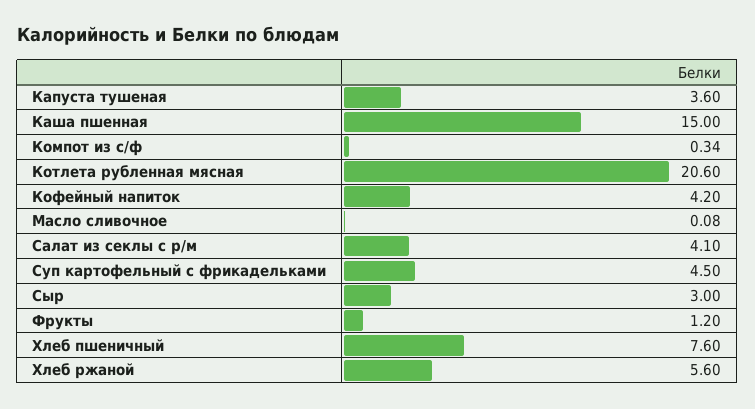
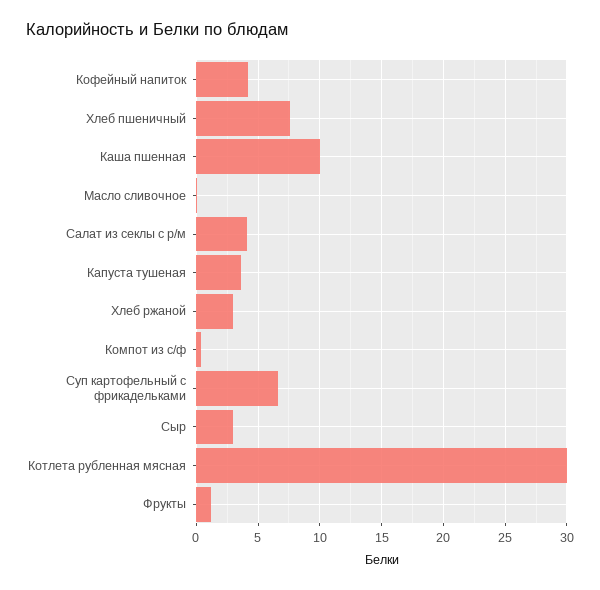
  {
    "Капуста тушеная": 3.6,
-   "Каша пшенная": 15,
+   "Каша пшенная": 10,
    "Компот из с/ф": 0.34,
-   "Котлета рубленная мясная": 20.6,
+   "Котлета рубленная мясная": 30,
    "Кофейный напиток": 4.2,
    "Масло сливочное": 0.08,
    "Салат из секлы с р/м": 4.1,
-   "Суп картофельный с фрикадельками": 4.5,
+   "Суп картофельный с фрикадельками": 6.5,
    "Сыр": 3,
    "Фрукты": 1.2,
    "Хлеб пшеничный": 7.6,
-   "Хлеб ржаной": 5.6
+   "Хлеб ржаной": 3
  }

